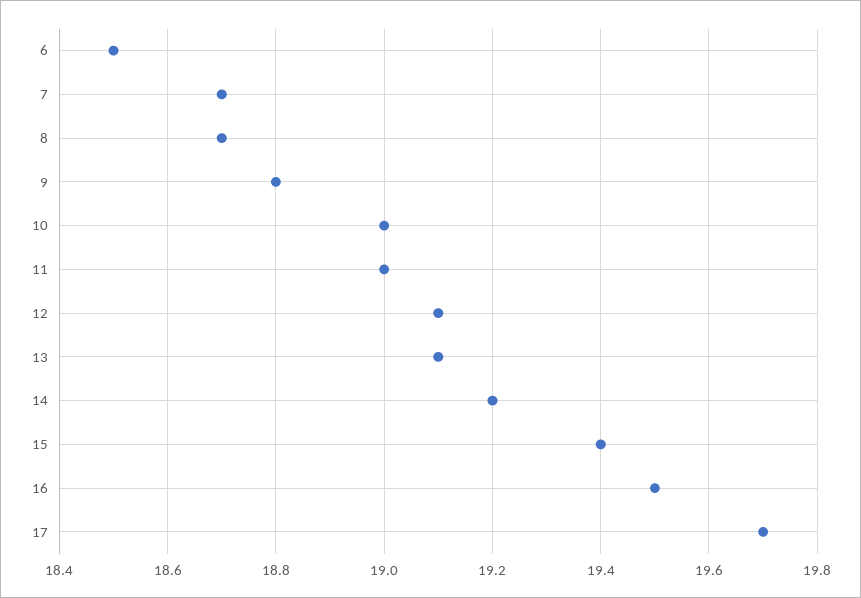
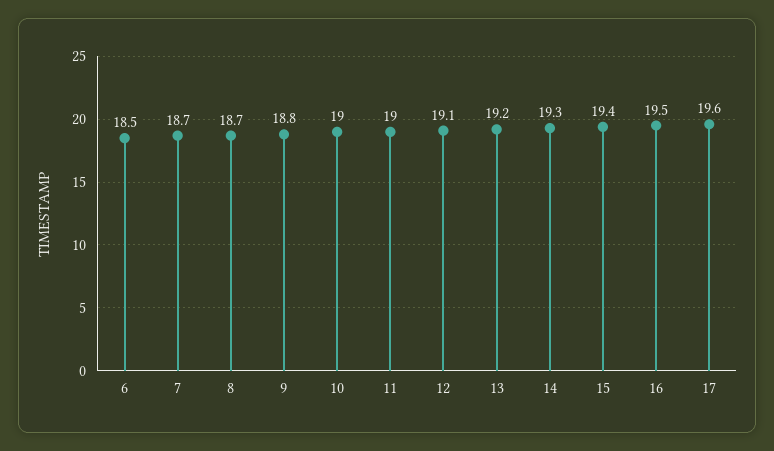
  {
    "6": 18.5,
    "7": 18.7,
    "8": 18.7,
    "9": 18.8,
    "10": 19,
    "11": 19,
    "12": 19.1,
-   "13": 19.1,
+   "13": 19.2,
-   "14": 19.2,
+   "14": 19.3,
    "15": 19.4,
    "16": 19.5,
-   "17": 19.7
+   "17": 19.6
  }

